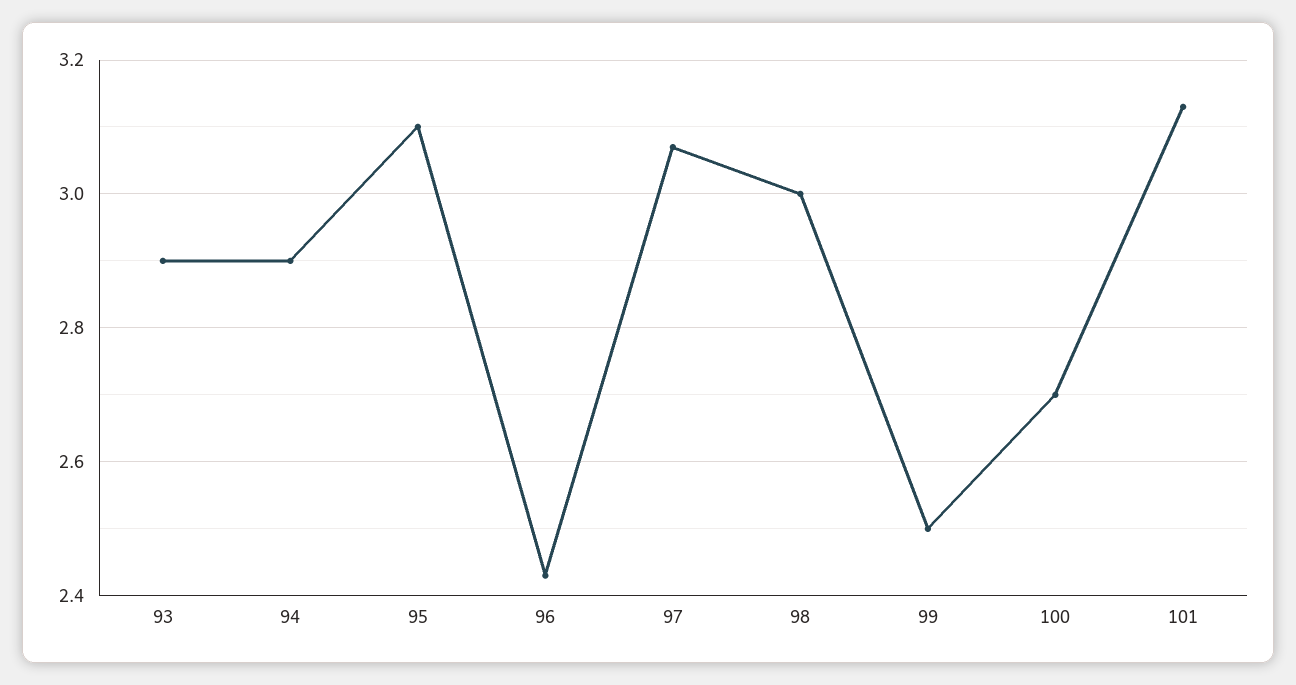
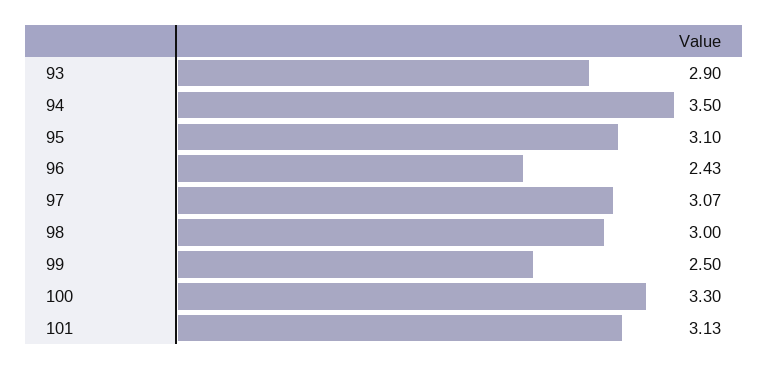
  {
    "93": 2.9,
-   "94": 2.9,
+   "94": 3.5,
    "95": 3.1,
    "96": 2.43,
    "97": 3.07,
    "98": 3,
    "99": 2.5,
-   "100": 2.7,
+   "100": 3.3,
    "101": 3.13
  }

